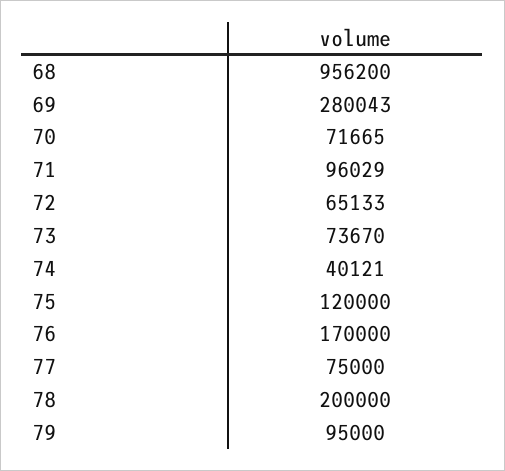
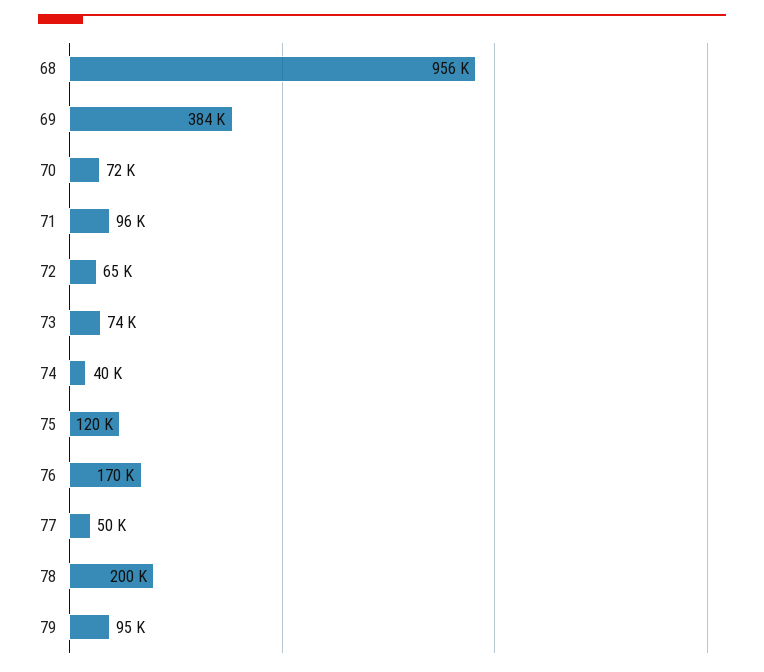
  {
    "68": 956200,
-   "69": 280043,
+   "69": 384000,
    "70": 71665,
    "71": 96029,
    "72": 65133,
    "73": 73670,
    "74": 40121,
    "75": 120000,
    "76": 170000,
-   "77": 75000,
+   "77": 50000,
    "78": 200000,
    "79": 95000
  }

